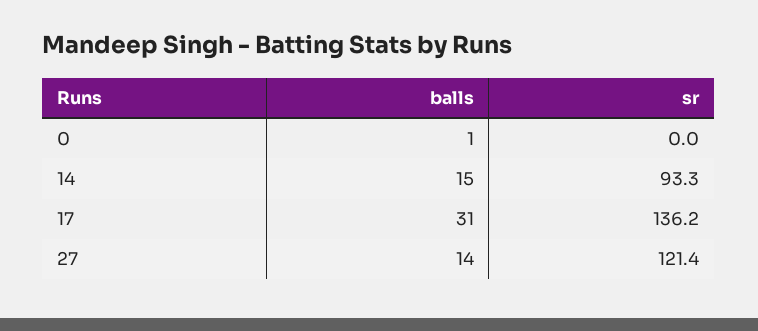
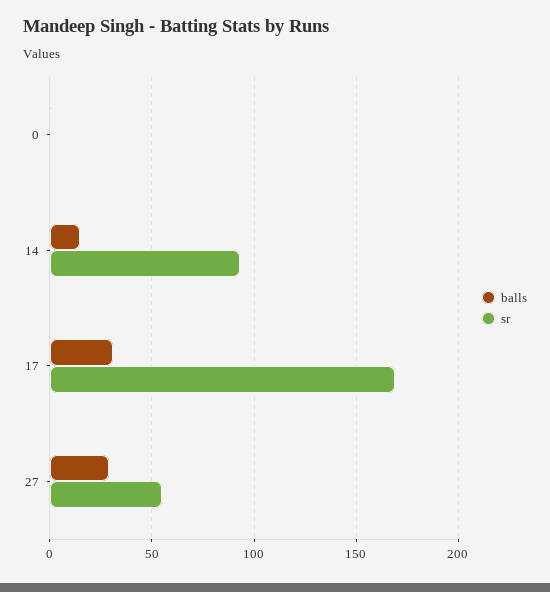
  {
    "balls": {
      "0": 1,
      "14": 15,
      "17": 31,
-     "27": 14
+     "27": 30
    },
    "sr": {
      "0": 0,
      "14": 93.3,
-     "17": 136.2,
+     "17": 170,
-     "27": 121.4
+     "27": 55
    }
  }

